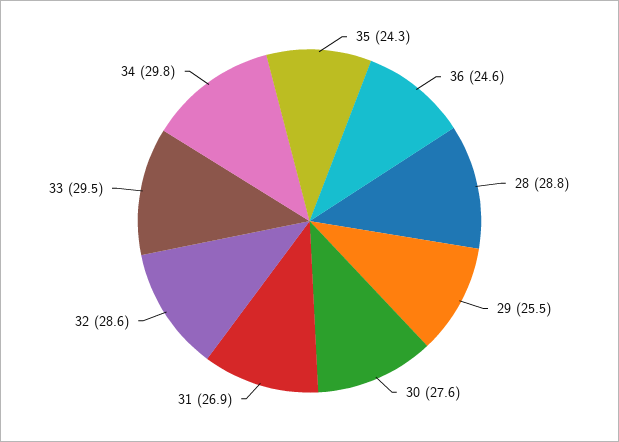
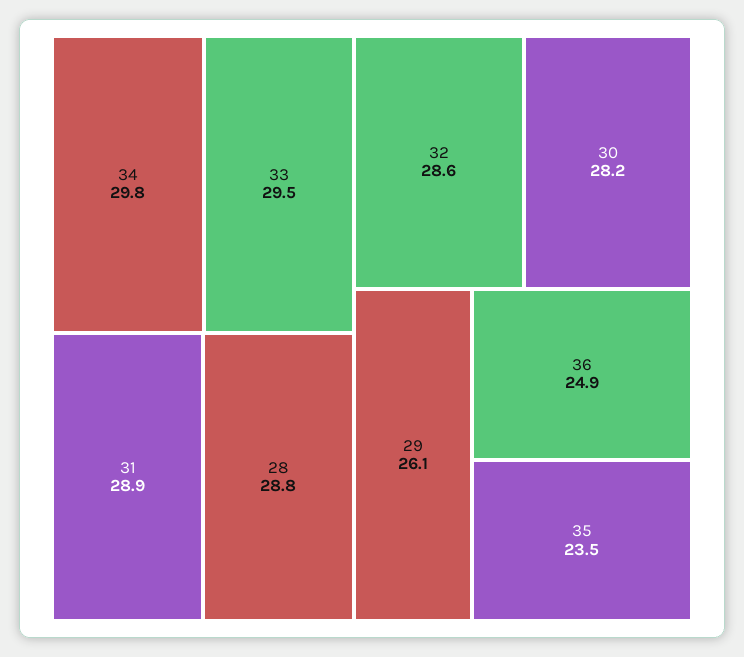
  {
-   "35": 24.3,
+   "35": 23.5,
-   "36": 24.6,
+   "36": 24.9,
    "28": 28.8,
-   "29": 25.5,
+   "29": 26.1,
-   "30": 27.6,
+   "30": 28.2,
-   "31": 26.9,
+   "31": 28.9,
    "32": 28.6,
    "33": 29.5,
    "34": 29.8
  }

